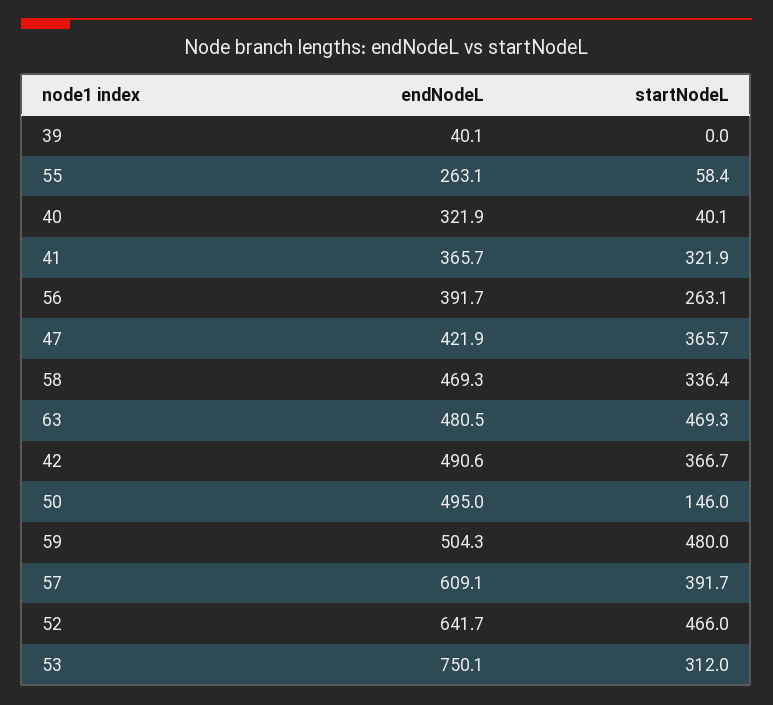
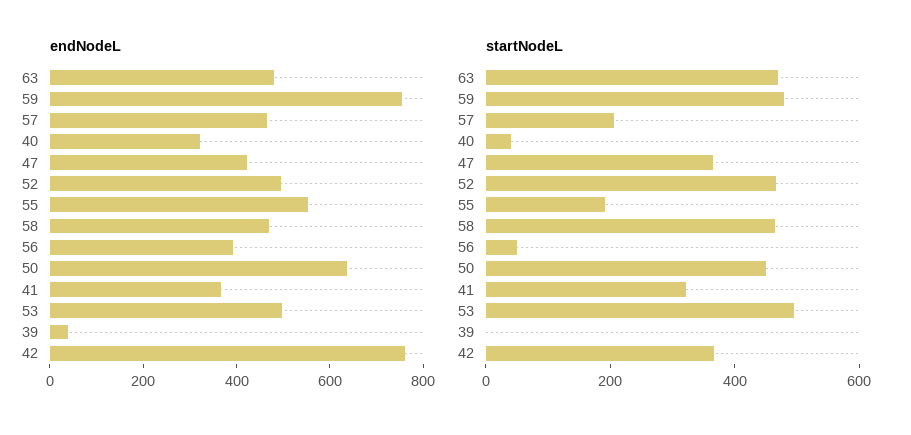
  {
    "endNodeL": {
      "39": 40.1,
-     "55": 263.1,
+     "55": 550,
      "40": 321.9,
      "41": 365.7,
      "56": 391.7,
      "47": 421.9,
      "58": 469.3,
      "63": 480.5,
-     "42": 490.6,
+     "42": 750,
-     "50": 495,
+     "50": 650,
-     "59": 504.3,
+     "59": 750,
-     "57": 609.1,
+     "57": 450,
-     "52": 641.7,
+     "52": 500,
-     "53": 750.1
+     "53": 500
    },
    "startNodeL": {
      "39": 0,
-     "55": 58.4,
+     "55": 200,
      "40": 40.1,
      "41": 321.9,
-     "56": 263.1,
+     "56": 50,
      "47": 365.7,
-     "58": 336.4,
+     "58": 450,
      "63": 469.3,
      "42": 366.7,
-     "50": 146,
+     "50": 450,
      "59": 480,
-     "57": 391.7,
+     "57": 200,
      "52": 466,
-     "53": 312
+     "53": 500
    }
  }

